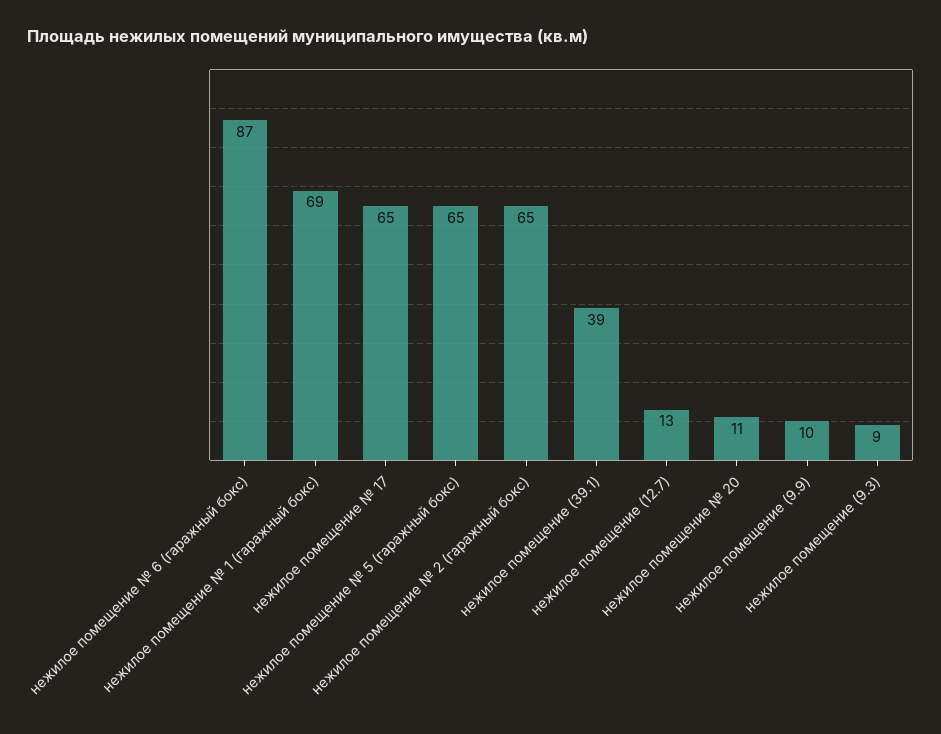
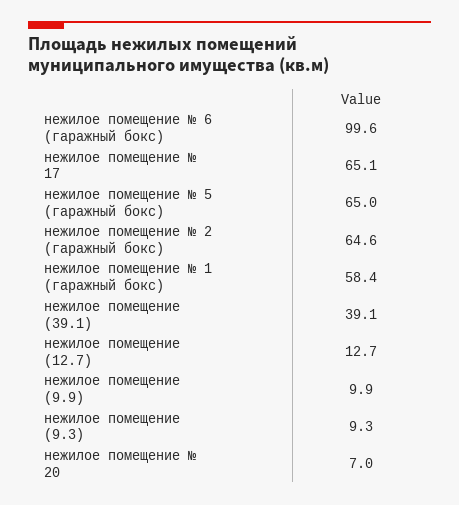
  {
-   "нежилое помещение № 6 (гаражный бокс)": 87,
+   "нежилое помещение № 6 (гаражный бокс)": 99.6,
-   "нежилое помещение № 1 (гаражный бокс)": 69,
+   "нежилое помещение № 1 (гаражный бокс)": 58.4,
    "нежилое помещение № 17": 65.1,
    "нежилое помещение № 5 (гаражный бокс)": 65,
    "нежилое помещение № 2 (гаражный бокс)": 64.6,
    "нежилое помещение (39.1)": 39.1,
    "нежилое помещение (12.7)": 12.7,
-   "нежилое помещение № 20": 11,
+   "нежилое помещение № 20": 7,
    "нежилое помещение (9.9)": 9.9,
    "нежилое помещение (9.3)": 9.3
  }

